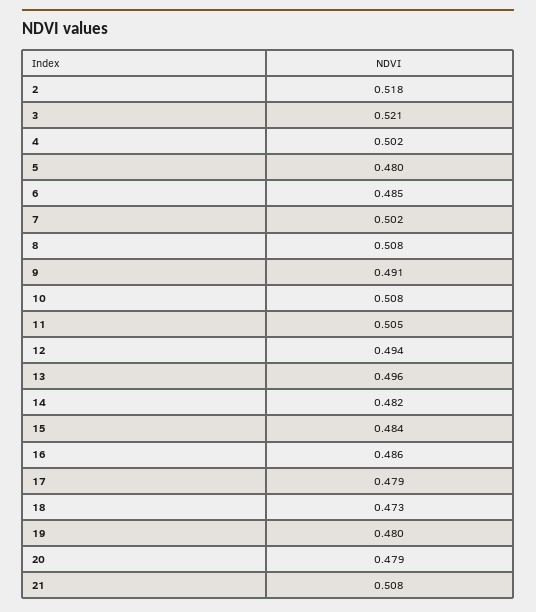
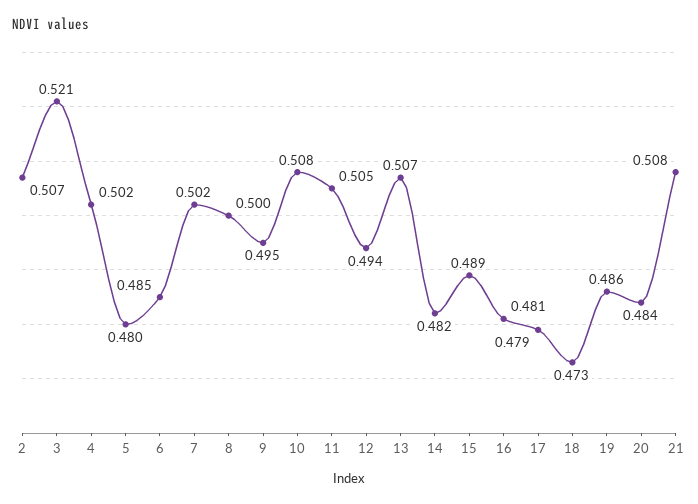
  {
-   "2": 0.518,
+   "2": 0.507,
    "3": 0.521,
    "4": 0.502,
    "5": 0.48,
    "6": 0.485,
    "7": 0.502,
-   "8": 0.508,
+   "8": 0.5,
-   "9": 0.491,
+   "9": 0.495,
    "10": 0.508,
    "11": 0.505,
    "12": 0.494,
-   "13": 0.496,
+   "13": 0.507,
    "14": 0.482,
-   "15": 0.484,
+   "15": 0.489,
-   "16": 0.486,
+   "16": 0.481,
    "17": 0.479,
    "18": 0.473,
-   "19": 0.48,
+   "19": 0.486,
-   "20": 0.479,
+   "20": 0.484,
    "21": 0.508
  }

